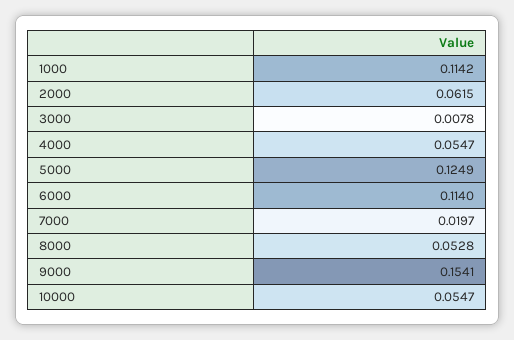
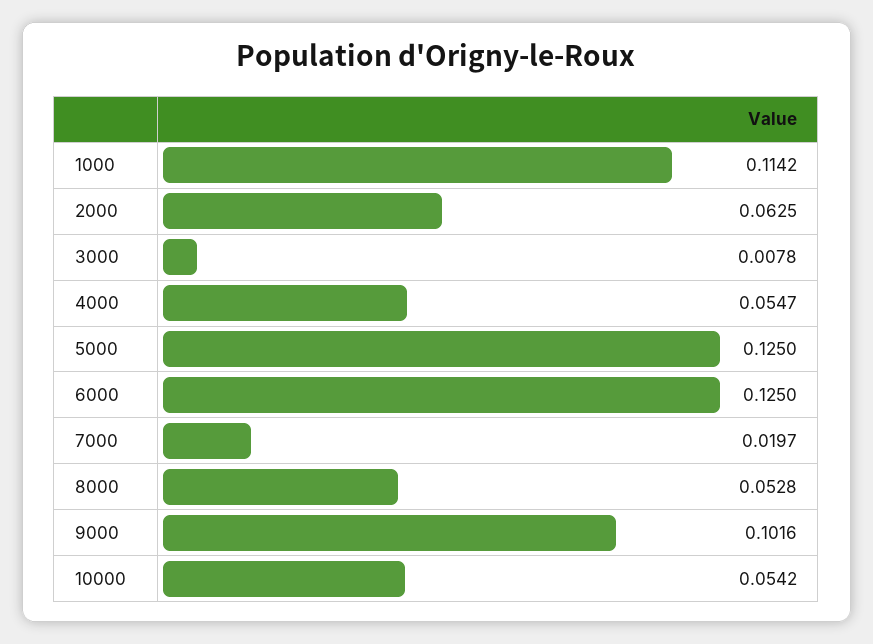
  {
    "1000": 0.1142,
-   "2000": 0.0615,
+   "2000": 0.0625,
    "3000": 0.0078,
    "4000": 0.0547,
-   "5000": 0.1249,
+   "5000": 0.125,
-   "6000": 0.114,
+   "6000": 0.125,
    "7000": 0.0197,
    "8000": 0.0528,
-   "9000": 0.1541,
+   "9000": 0.1016,
-   "10000": 0.0547
+   "10000": 0.0542
  }

